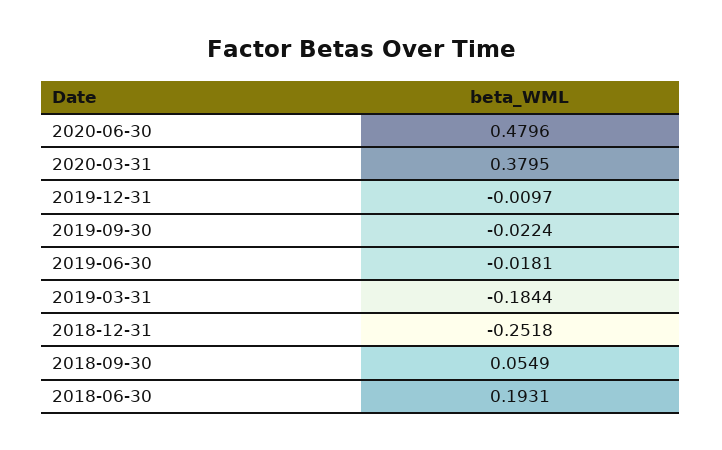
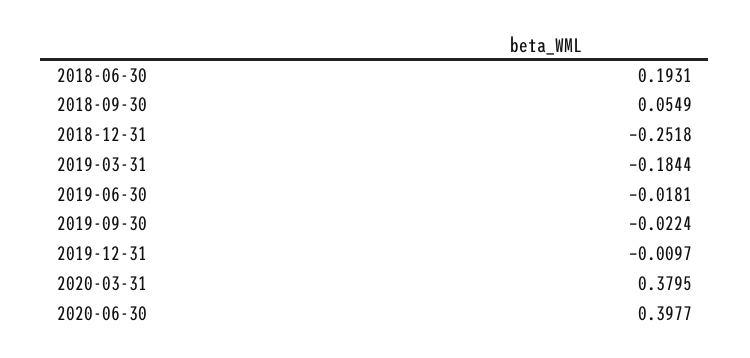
  {
-   "2020-06-30": 0.4796,
+   "2020-06-30": 0.3977,
    "2020-03-31": 0.3795,
    "2019-12-31": -0.0097,
    "2019-09-30": -0.0224,
    "2019-06-30": -0.0181,
    "2019-03-31": -0.1844,
    "2018-12-31": -0.2518,
    "2018-09-30": 0.0549,
    "2018-06-30": 0.1931
  }

